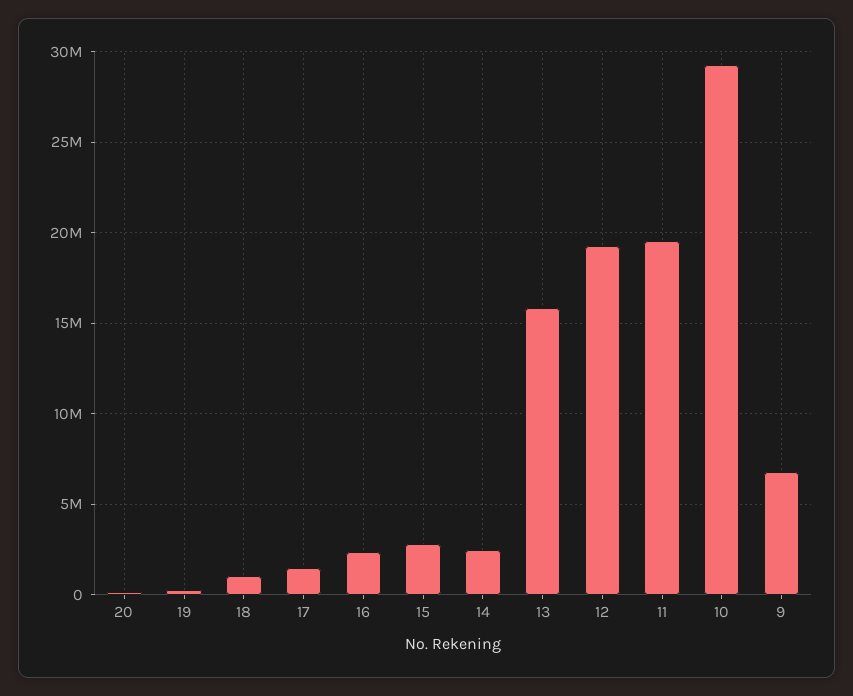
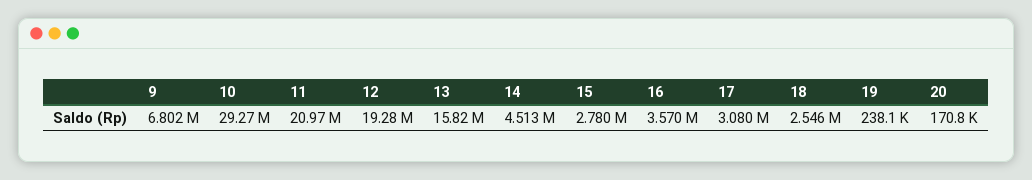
  {
    "20": 170800,
    "19": 238100,
-   "18": 1000000,
+   "18": 2546000,
-   "17": 1500000,
+   "17": 3080000,
-   "16": 2500000,
+   "16": 3570000,
    "15": 2780000,
-   "14": 2500000,
+   "14": 4513000,
    "13": 15820000,
    "12": 19280000,
-   "11": 19500000,
+   "11": 20970000,
    "10": 29270000,
    "9": 6802000
  }

